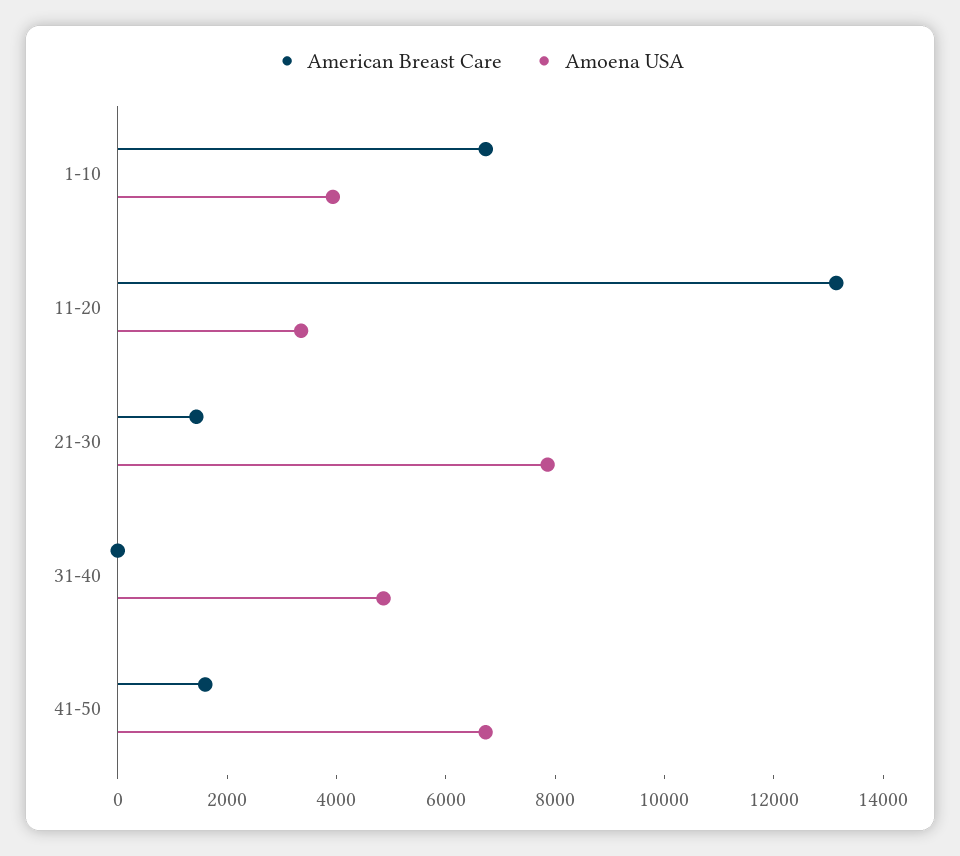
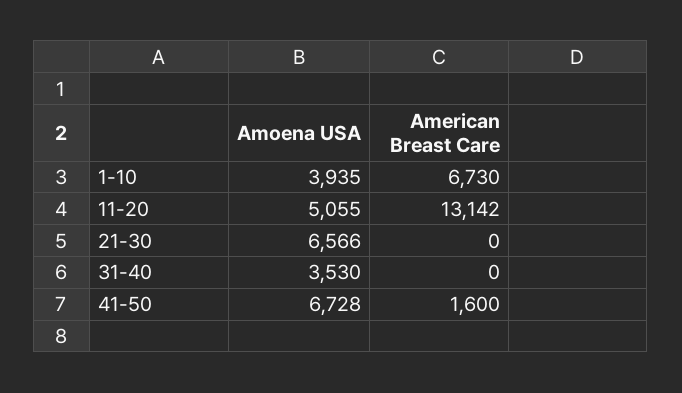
  {
    "American Breast Care": {
      "1-10": 6730,
      "11-20": 13142,
-     "21-30": 1500,
+     "21-30": 0,
      "31-40": 0,
      "41-50": 1600
    },
    "Amoena USA": {
      "1-10": 3935,
-     "11-20": 3500,
+     "11-20": 5055,
-     "21-30": 8000,
+     "21-30": 6566,
-     "31-40": 5000,
+     "31-40": 3530,
      "41-50": 6728
    }
  }

